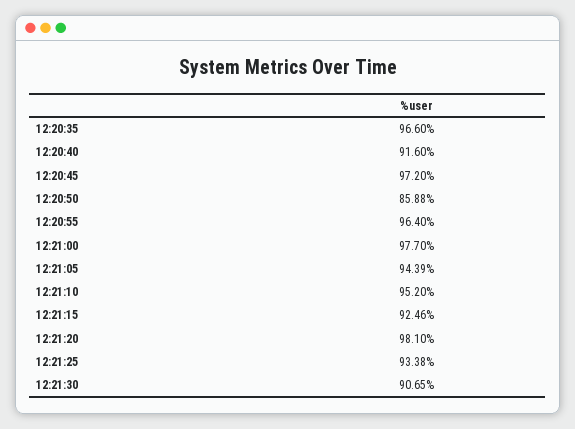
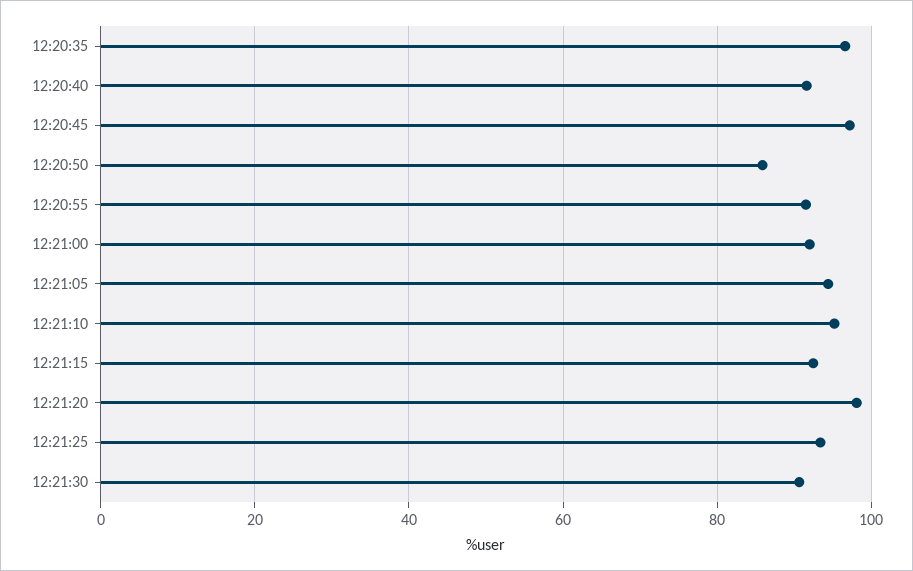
  {
    "12:20:35": 96.6,
    "12:20:40": 91.6,
    "12:20:45": 97.2,
    "12:20:50": 85.88,
-   "12:20:55": 96.4,
+   "12:20:55": 92,
-   "12:21:00": 97.7,
+   "12:21:00": 92,
    "12:21:05": 94.39,
    "12:21:10": 95.2,
    "12:21:15": 92.46,
    "12:21:20": 98.1,
    "12:21:25": 93.38,
    "12:21:30": 90.65
  }

